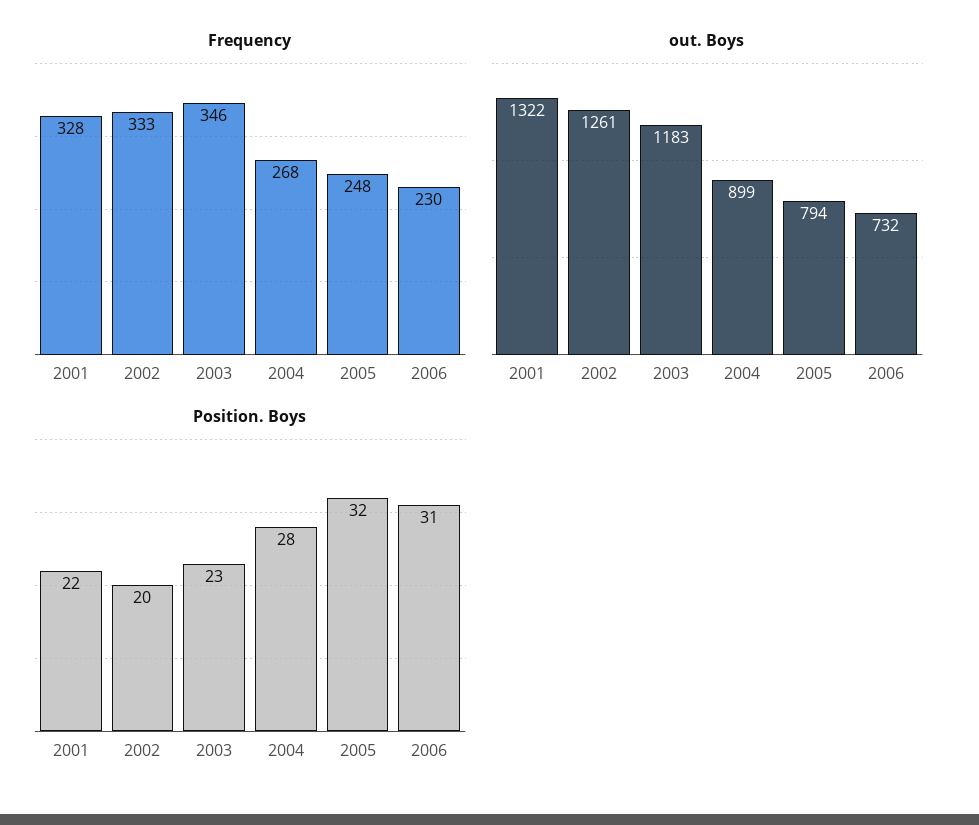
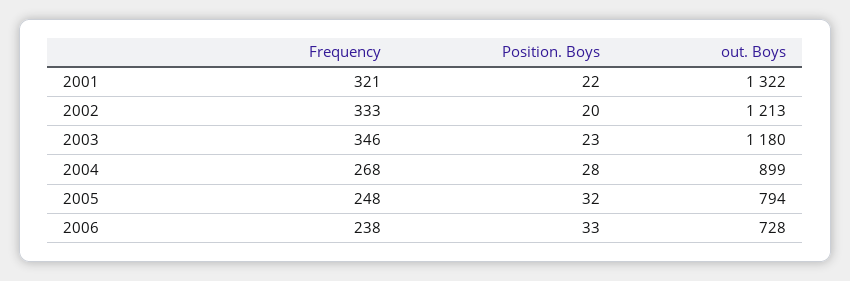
  {
    "Frequency": {
-     "2001": 328,
+     "2001": 321,
      "2002": 333,
      "2003": 346,
      "2004": 268,
      "2005": 248,
-     "2006": 230
+     "2006": 238
    },
    "out. Boys": {
      "2001": 1322,
-     "2002": 1261,
+     "2002": 1213,
-     "2003": 1183,
+     "2003": 1180,
      "2004": 899,
      "2005": 794,
-     "2006": 732
+     "2006": 728
    },
    "Position. Boys": {
      "2001": 22,
      "2002": 20,
      "2003": 23,
      "2004": 28,
      "2005": 32,
-     "2006": 31
+     "2006": 33
    }
  }

